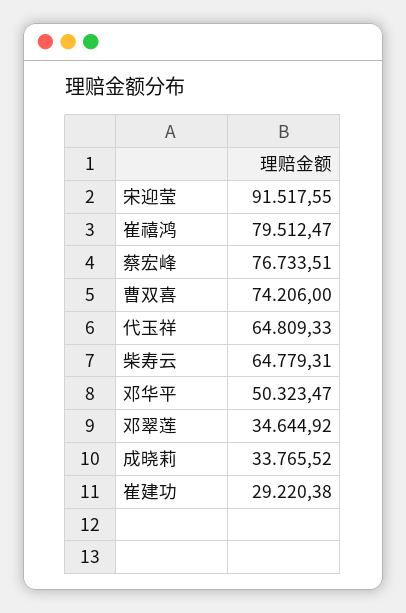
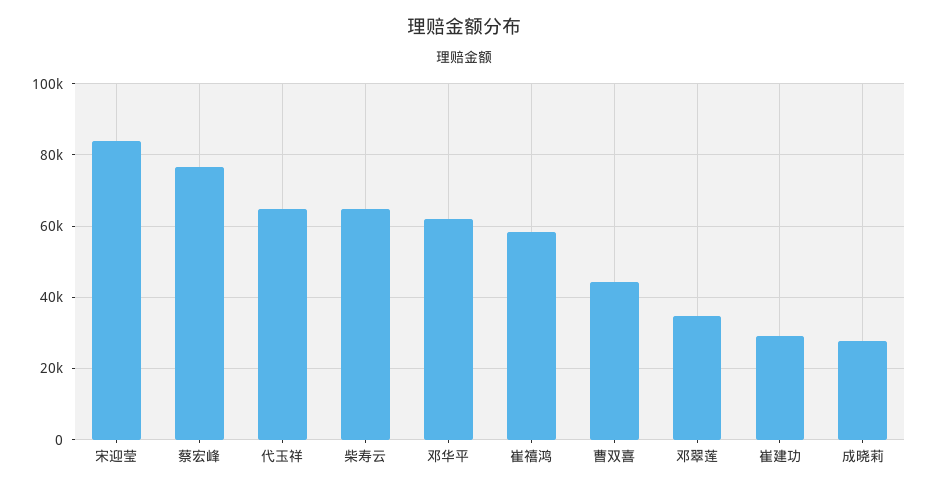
  {
-   "宋迎莹": 91517.55,
+   "宋迎莹": 84000,
-   "崔禧鸿": 79512.47,
+   "崔禧鸿": 58000,
    "蔡宏峰": 76733.51,
-   "曹双喜": 74206,
+   "曹双喜": 44000,
    "代玉祥": 64809.33,
    "柴寿云": 64779.31,
-   "邓华平": 50323.47,
+   "邓华平": 62000,
    "邓翠莲": 34644.92,
-   "成晓莉": 33765.52,
+   "成晓莉": 28000,
    "崔建功": 29220.38
  }

